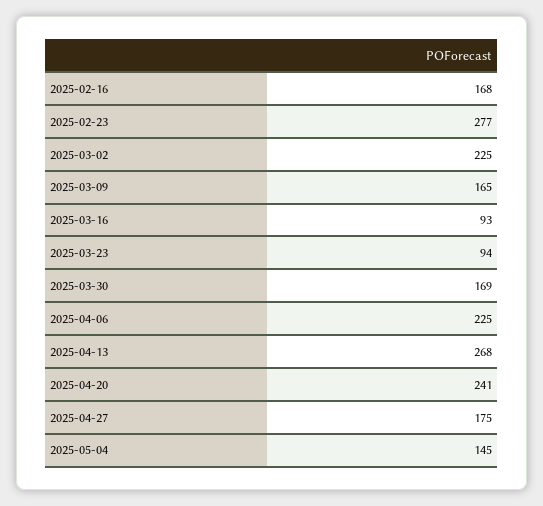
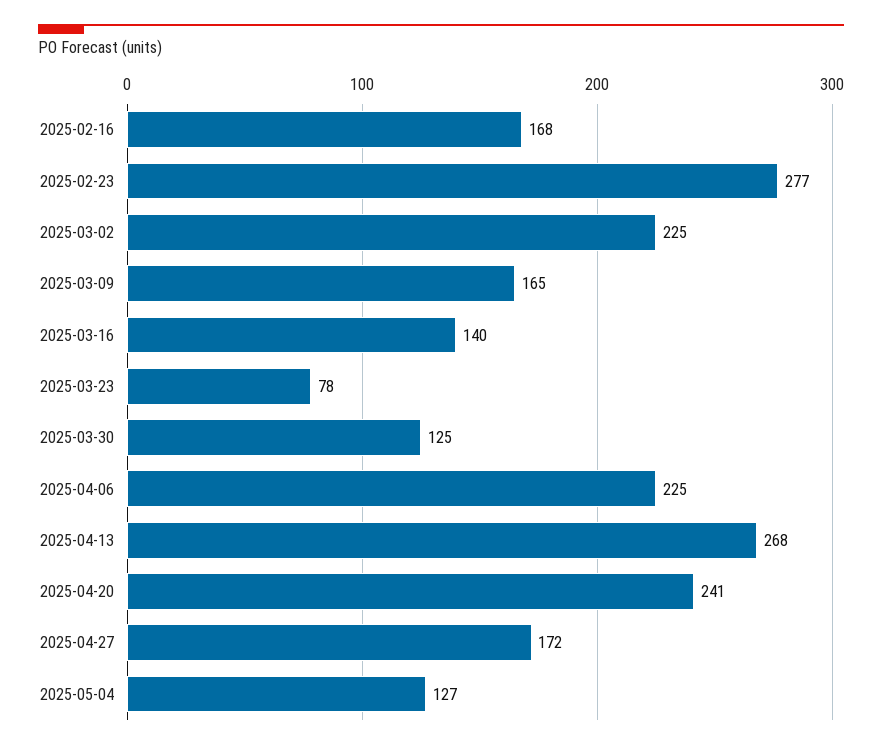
  {
    "2025-02-16": 168,
    "2025-02-23": 277,
    "2025-03-02": 225,
    "2025-03-09": 165,
-   "2025-03-16": 93,
+   "2025-03-16": 140,
-   "2025-03-23": 94,
+   "2025-03-23": 78,
-   "2025-03-30": 169,
+   "2025-03-30": 125,
    "2025-04-06": 225,
    "2025-04-13": 268,
    "2025-04-20": 241,
-   "2025-04-27": 175,
+   "2025-04-27": 172,
-   "2025-05-04": 145
+   "2025-05-04": 127
  }

